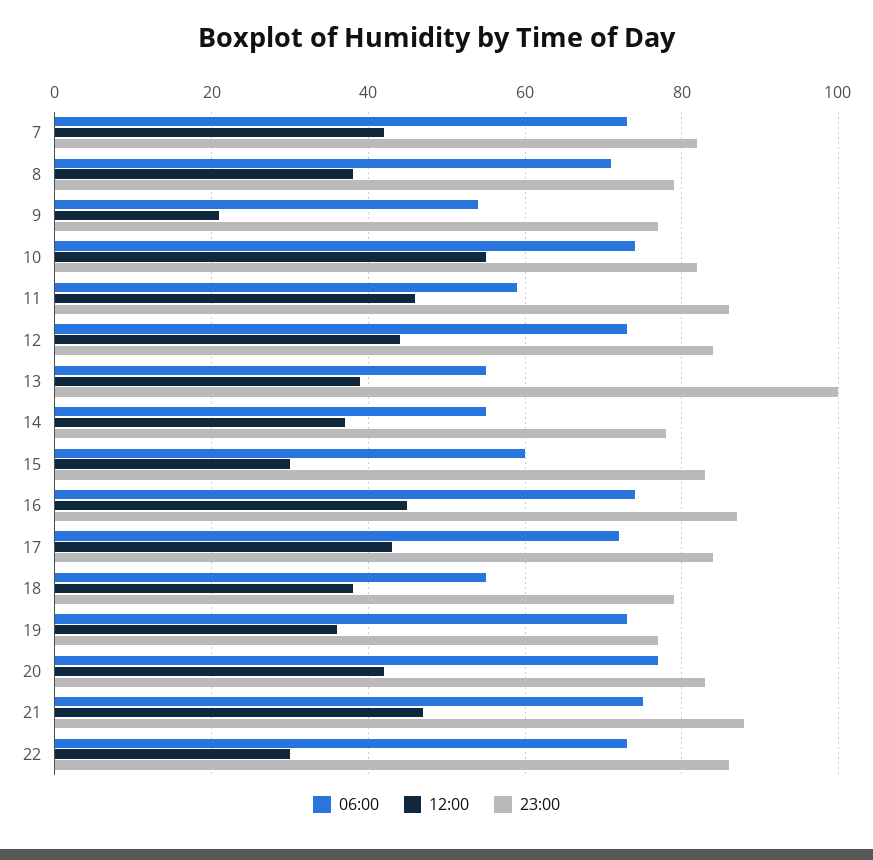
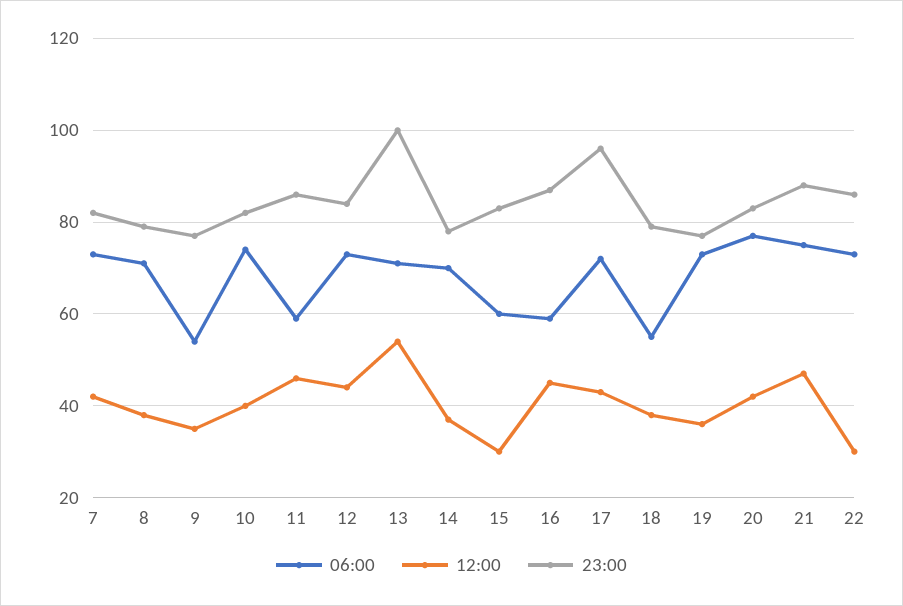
  {
    "06:00": {
      "7": 75,
      "8": 70,
      "9": 55,
      "10": 75,
      "11": 60,
      "12": 75,
-     "13": 55,
+     "13": 70,
-     "14": 55,
+     "14": 70,
      "15": 60,
-     "16": 75,
+     "16": 60,
      "17": 70,
      "18": 55,
      "19": 75,
      "20": 75,
      "21": 75,
      "22": 75
    },
    "12:00": {
      "7": 40,
      "8": 40,
-     "9": 20,
+     "9": 35,
-     "10": 55,
+     "10": 40,
      "11": 45,
      "12": 45,
-     "13": 40,
+     "13": 55,
      "14": 35,
      "15": 30,
      "16": 45,
      "17": 45,
      "18": 40,
      "19": 35,
      "20": 40,
      "21": 45,
      "22": 30
    },
    "23:00": {
      "7": 80,
      "8": 80,
      "9": 75,
      "10": 80,
      "11": 85,
      "12": 85,
      "13": 100,
      "14": 80,
      "15": 85,
      "16": 85,
-     "17": 85,
+     "17": 95,
      "18": 80,
      "19": 75,
      "20": 85,
      "21": 90,
      "22": 85
    }
  }

